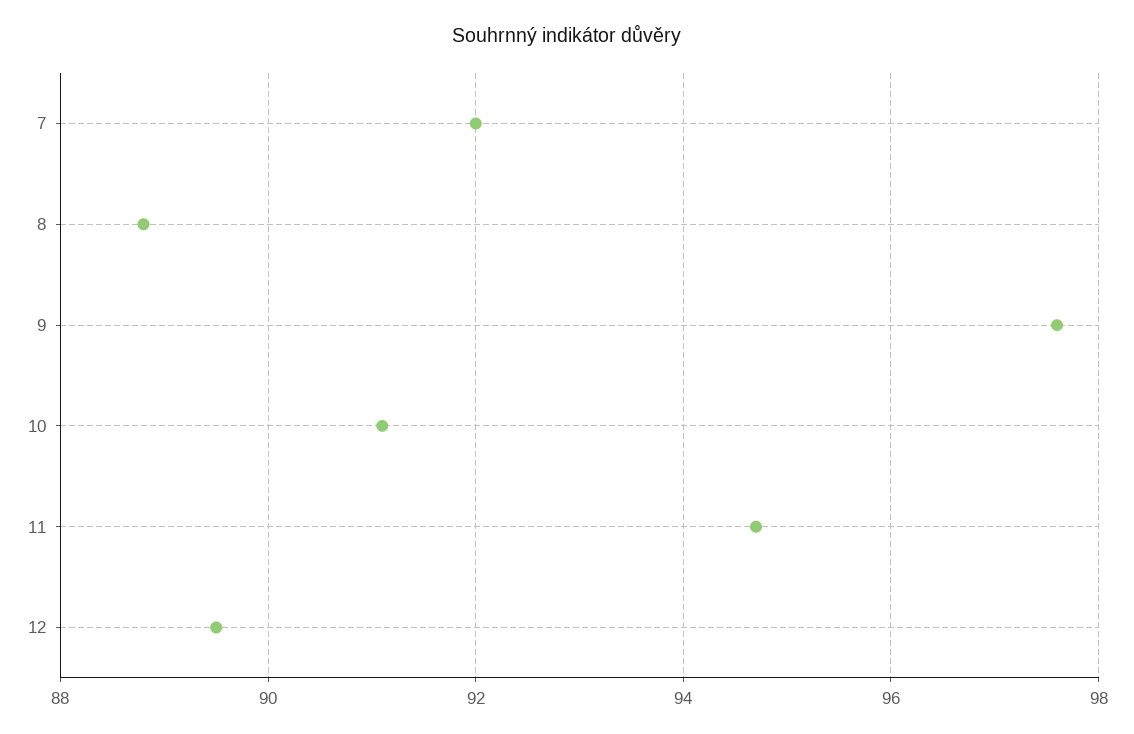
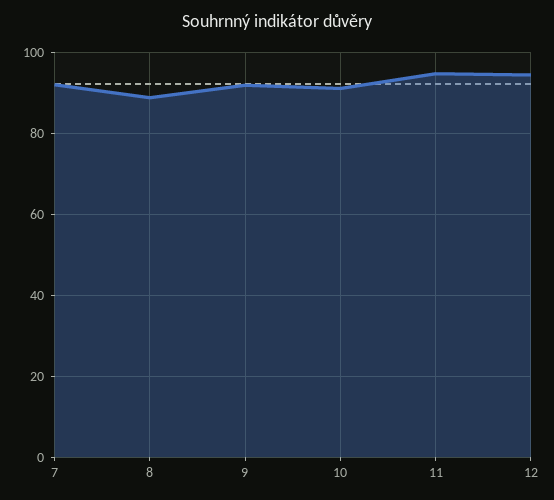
  {
    "7": 92,
    "8": 89,
-   "9": 97.5,
+   "9": 92,
    "10": 91,
    "11": 94.5,
-   "12": 89.5
+   "12": 94
  }

